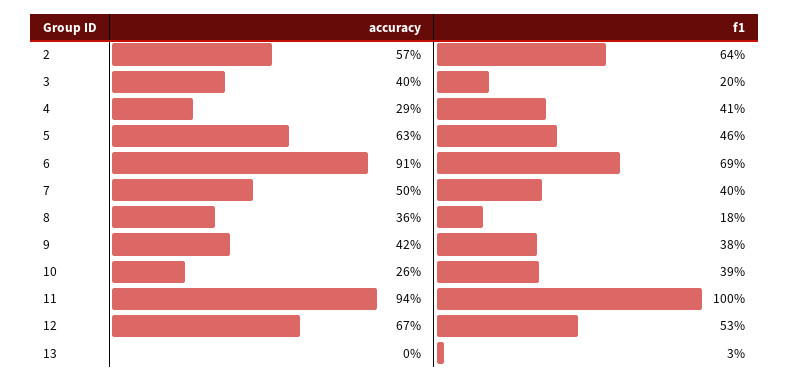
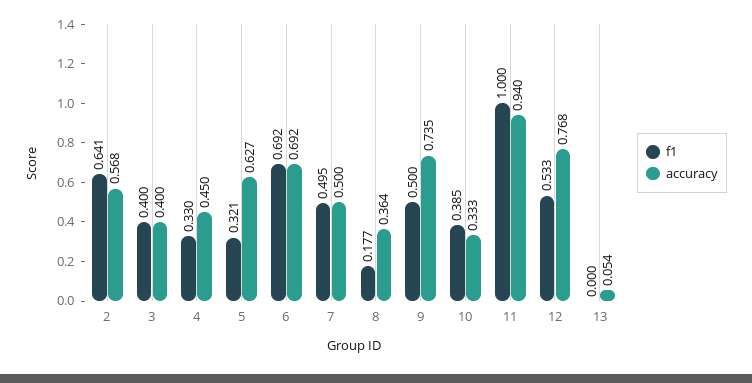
  {
    "accuracy": {
      "2": 0.568,
      "3": 0.4,
-     "4": 0.29,
+     "4": 0.45,
      "5": 0.627,
-     "6": 0.91,
+     "6": 0.692,
      "7": 0.5,
      "8": 0.364,
-     "9": 0.42,
+     "9": 0.735,
-     "10": 0.26,
+     "10": 0.333,
      "11": 0.94,
-     "12": 0.67,
+     "12": 0.768,
-     "13": 0
+     "13": 0.054
    },
    "f1": {
      "2": 0.641,
-     "3": 0.2,
+     "3": 0.4,
-     "4": 0.41,
+     "4": 0.33,
-     "5": 0.46,
+     "5": 0.321,
      "6": 0.692,
-     "7": 0.4,
+     "7": 0.495,
      "8": 0.177,
-     "9": 0.38,
+     "9": 0.5,
      "10": 0.385,
      "11": 1,
      "12": 0.533,
-     "13": 0.03
+     "13": 0
    }
  }

